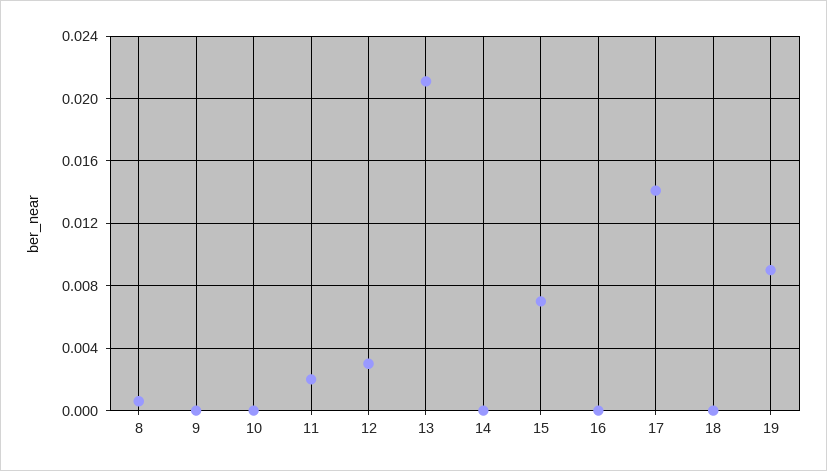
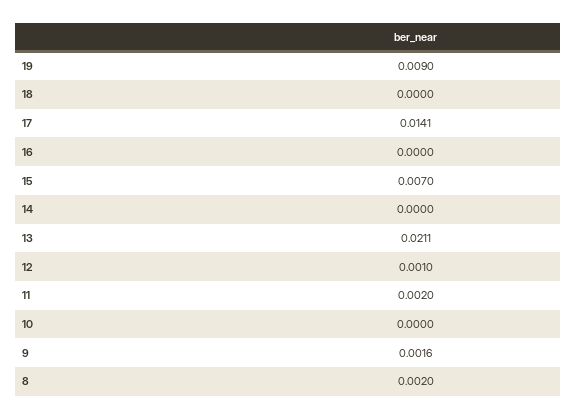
  {
-   "8": 0.0005,
+   "8": 0.002,
-   "9": 0,
+   "9": 0.0016,
    "10": 0,
    "11": 0.002,
-   "12": 0.003,
+   "12": 0.001,
    "13": 0.0211,
    "14": 0,
    "15": 0.007,
    "16": 0,
    "17": 0.0141,
    "18": 0,
    "19": 0.009
  }

